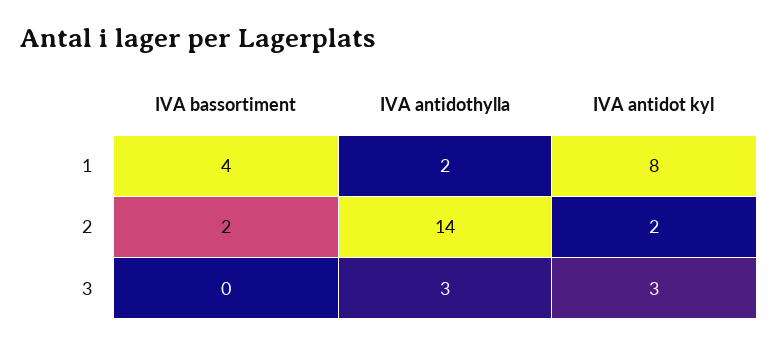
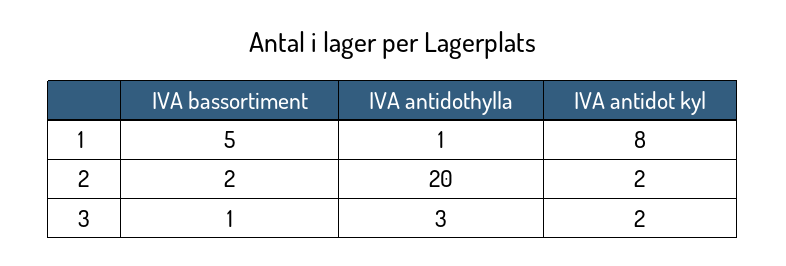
  {
    "IVA bassortiment": {
-     "1": 4,
+     "1": 5,
      "2": 2,
-     "3": 0
+     "3": 1
    },
    "IVA antidothylla": {
-     "1": 2,
+     "1": 1,
-     "2": 14,
+     "2": 20,
      "3": 3
    },
    "IVA antidot kyl": {
      "1": 8,
      "2": 2,
-     "3": 3
+     "3": 2
    }
  }

